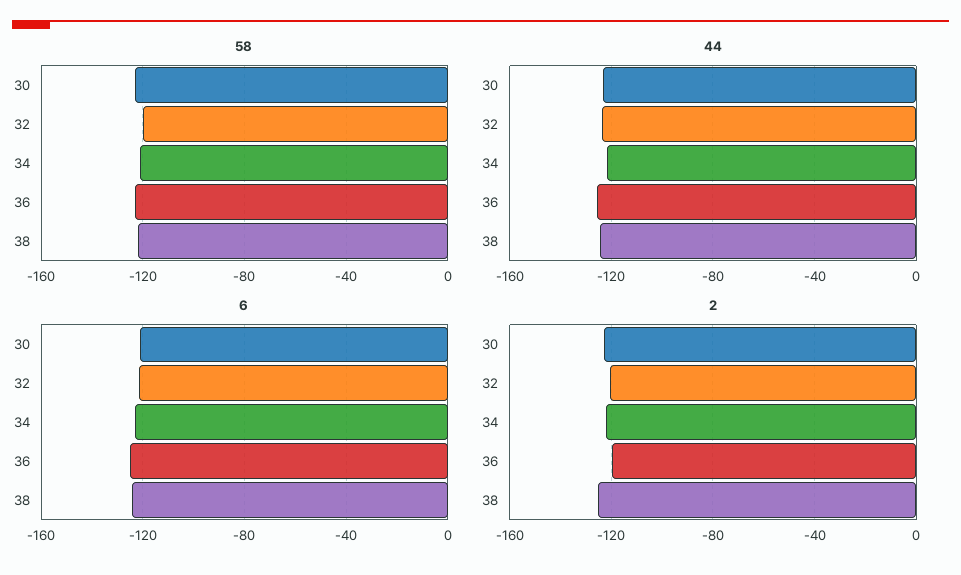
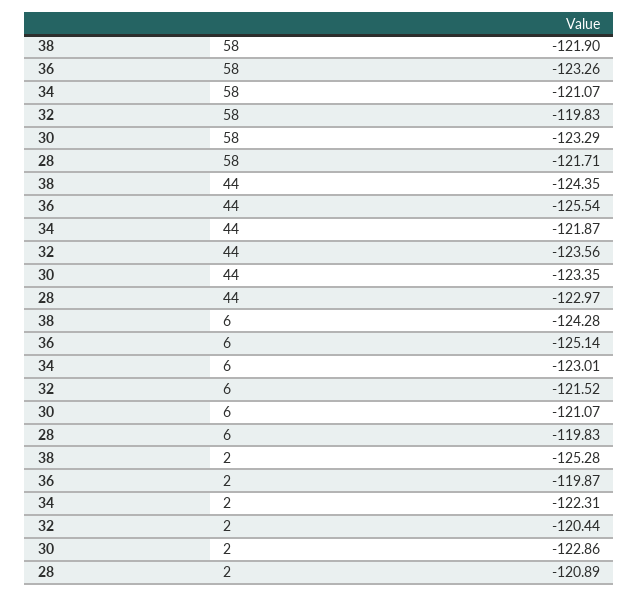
  {
    "58": {
      "30": -123.29,
      "32": -119.83,
      "34": -121.07,
      "36": -123.26,
-     "38": -121.9
+     "38": -121.9,
+     "28": -121.71
    },
    "44": {
      "30": -123.35,
      "32": -123.56,
      "34": -121.87,
      "36": -125.54,
-     "38": -124.35
+     "38": -124.35,
+     "28": -122.97
    },
    "6": {
      "30": -121.07,
      "32": -121.52,
      "34": -123.01,
      "36": -125.14,
-     "38": -124.28
+     "38": -124.28,
+     "28": -119.83
    },
    "2": {
      "30": -122.86,
      "32": -120.44,
      "34": -122.31,
      "36": -119.87,
-     "38": -125.28
+     "38": -125.28,
+     "28": -120.89
    }
  }

